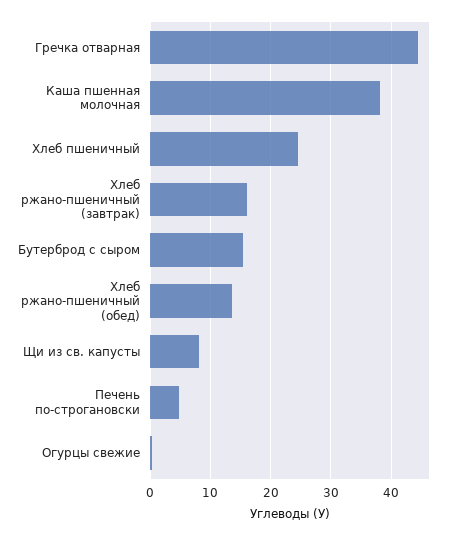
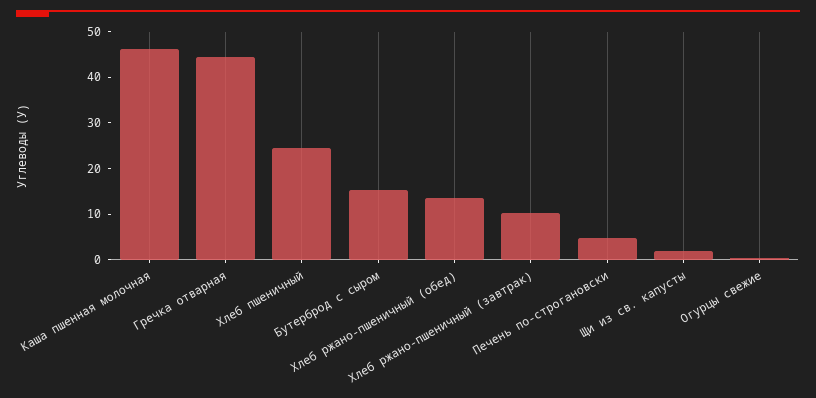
  {
    "Гречка отварная": 45,
-   "Каша пшенная молочная": 38,
+   "Каша пшенная молочная": 46,
    "Хлеб пшеничный": 25,
-   "Хлеб ржано-пшеничный (завтрак)": 16,
+   "Хлеб ржано-пшеничный (завтрак)": 10,
    "Бутерброд с сыром": 15,
    "Хлеб ржано-пшеничный (обед)": 14,
-   "Щи из св. капусты": 8,
+   "Щи из св. капусты": 2,
    "Печень по-строгановски": 5,
    "Огурцы свежие": 0
  }

